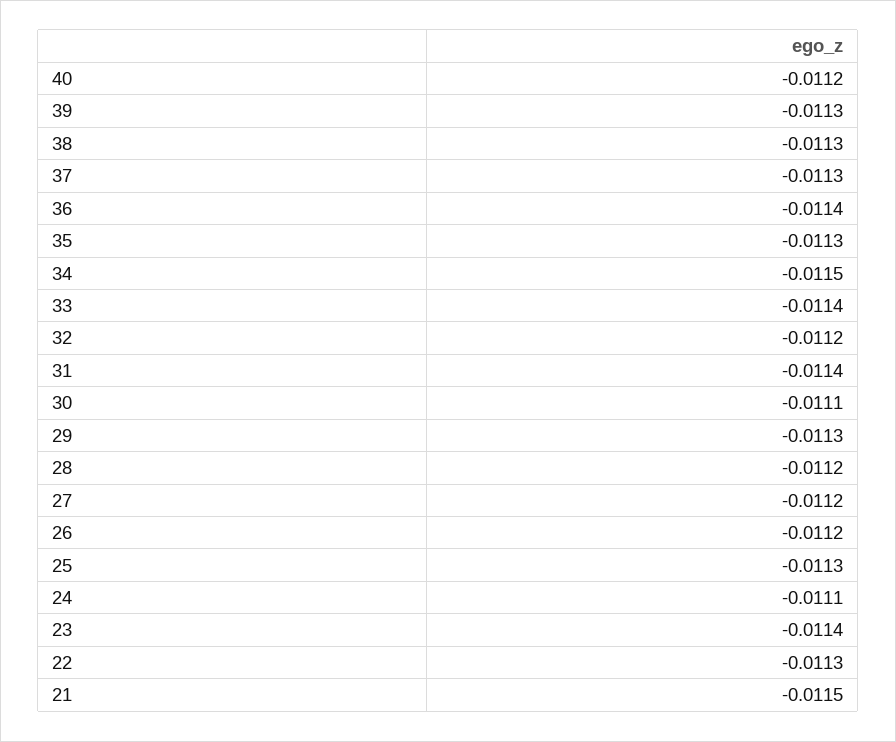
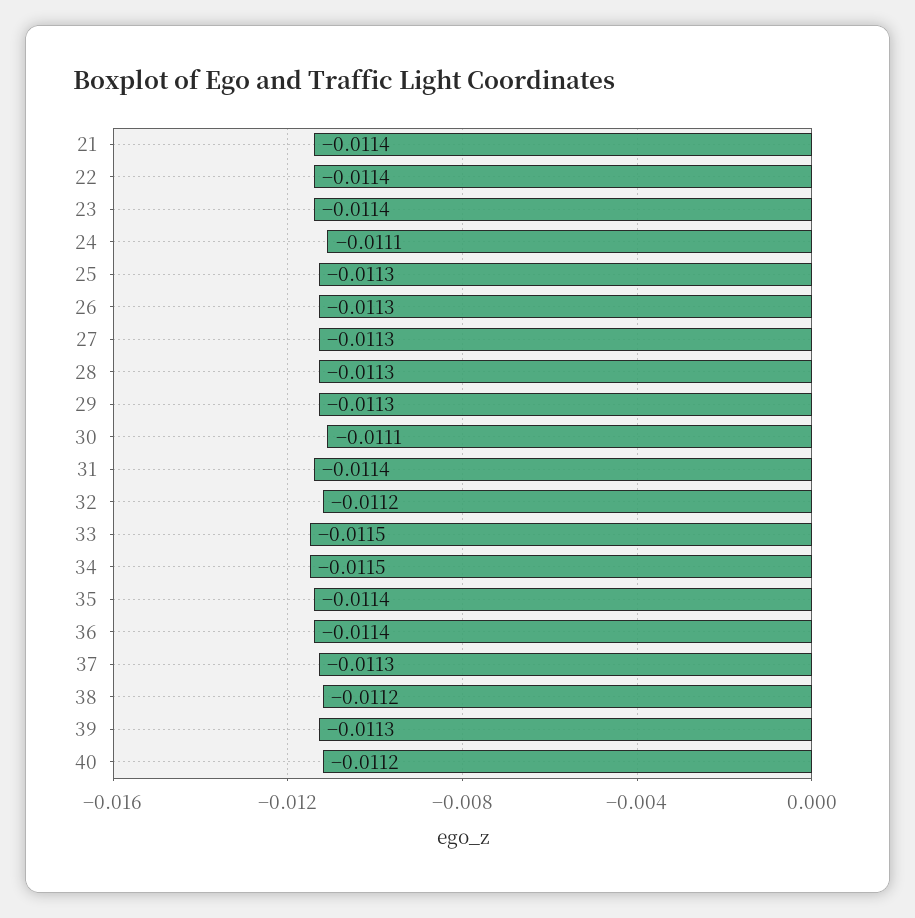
  {
    "40": -0.0112,
    "39": -0.0113,
-   "38": -0.0113,
+   "38": -0.0112,
    "37": -0.0113,
    "36": -0.0114,
-   "35": -0.0113,
+   "35": -0.0114,
    "34": -0.0115,
-   "33": -0.0114,
+   "33": -0.0115,
    "32": -0.0112,
    "31": -0.0114,
    "30": -0.0111,
    "29": -0.0113,
-   "28": -0.0112,
+   "28": -0.0113,
-   "27": -0.0112,
+   "27": -0.0113,
-   "26": -0.0112,
+   "26": -0.0113,
    "25": -0.0113,
    "24": -0.0111,
    "23": -0.0114,
-   "22": -0.0113,
+   "22": -0.0114,
-   "21": -0.0115
+   "21": -0.0114
  }

